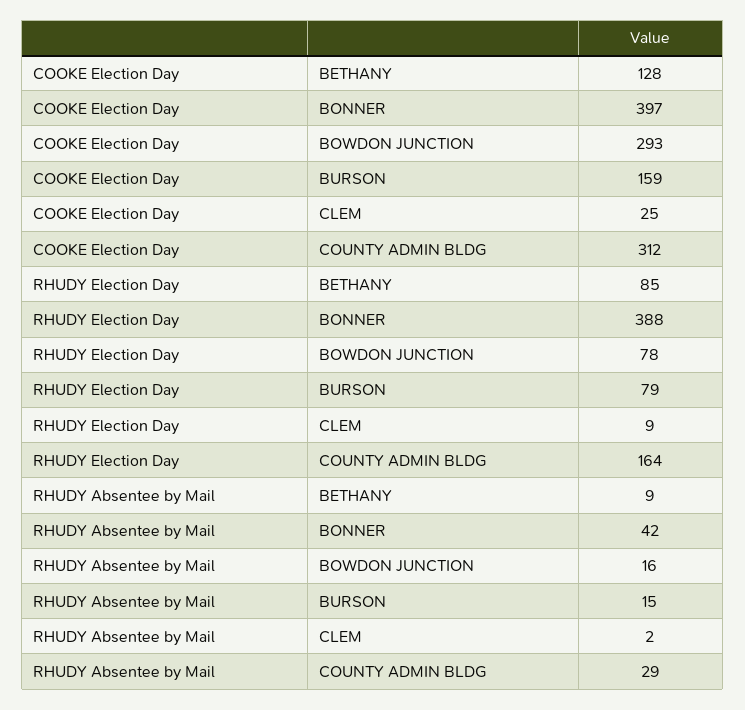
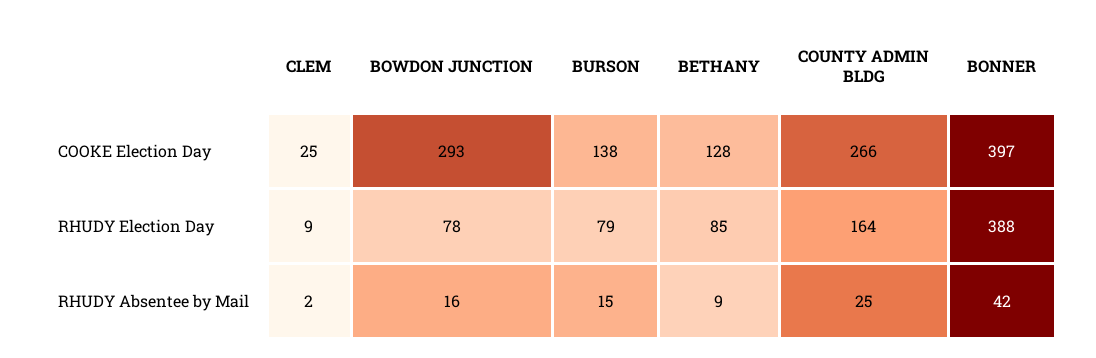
  {
    "COOKE Election Day": {
      "BETHANY": 128,
      "BONNER": 397,
      "BOWDON JUNCTION": 293,
-     "BURSON": 159,
+     "BURSON": 138,
      "CLEM": 25,
-     "COUNTY ADMIN BLDG": 312
+     "COUNTY ADMIN BLDG": 266
    },
    "RHUDY Election Day": {
      "BETHANY": 85,
      "BONNER": 388,
      "BOWDON JUNCTION": 78,
      "BURSON": 79,
      "CLEM": 9,
      "COUNTY ADMIN BLDG": 164
    },
    "RHUDY Absentee by Mail": {
      "BETHANY": 9,
      "BONNER": 42,
      "BOWDON JUNCTION": 16,
      "BURSON": 15,
      "CLEM": 2,
-     "COUNTY ADMIN BLDG": 29
+     "COUNTY ADMIN BLDG": 25
    }
  }

